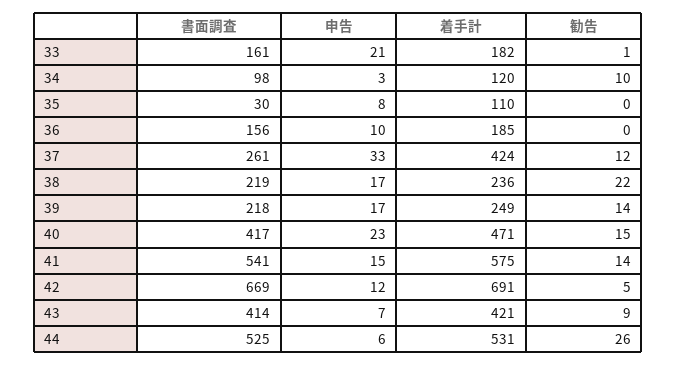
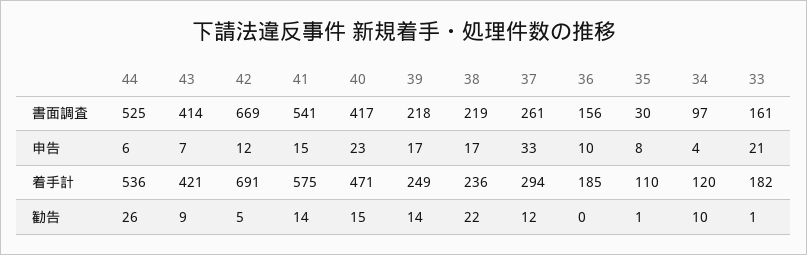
  {
    "書面調査": {
      "33": 161,
-     "34": 98,
+     "34": 97,
      "35": 30,
      "36": 156,
      "37": 261,
      "38": 219,
      "39": 218,
      "40": 417,
      "41": 541,
      "42": 669,
      "43": 414,
      "44": 525
    },
    "申告": {
      "33": 21,
-     "34": 3,
+     "34": 4,
      "35": 8,
      "36": 10,
      "37": 33,
      "38": 17,
      "39": 17,
      "40": 23,
      "41": 15,
      "42": 12,
      "43": 7,
      "44": 6
    },
    "着手計": {
      "33": 182,
      "34": 120,
      "35": 110,
      "36": 185,
-     "37": 424,
+     "37": 294,
      "38": 236,
      "39": 249,
      "40": 471,
      "41": 575,
      "42": 691,
      "43": 421,
-     "44": 531
+     "44": 536
    },
    "勧告": {
      "33": 1,
      "34": 10,
-     "35": 0,
+     "35": 1,
      "36": 0,
      "37": 12,
      "38": 22,
      "39": 14,
      "40": 15,
      "41": 14,
      "42": 5,
      "43": 9,
      "44": 26
    }
  }

